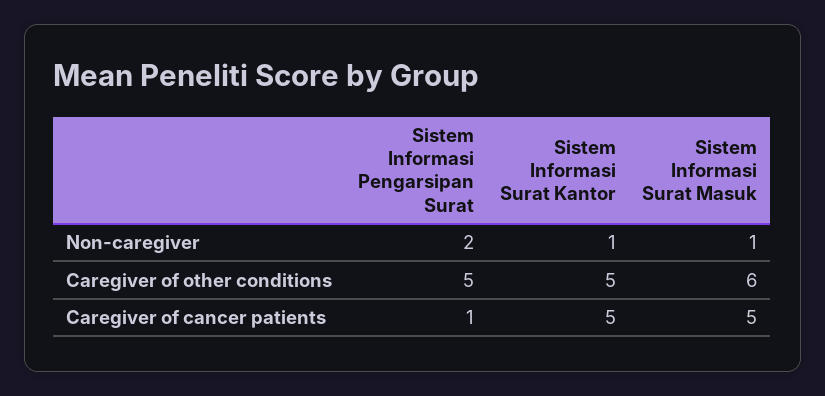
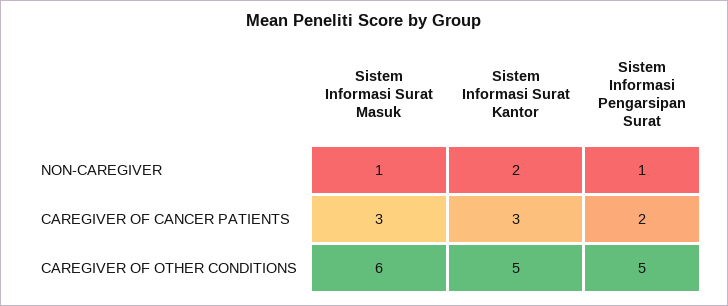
  {
    "Sistem Informasi Pengarsipan Surat": {
-     "Non-caregiver": 2,
+     "Non-caregiver": 1,
      "Caregiver of other conditions": 5,
-     "Caregiver of cancer patients": 1
+     "Caregiver of cancer patients": 2
    },
    "Sistem Informasi Surat Kantor": {
-     "Non-caregiver": 1,
+     "Non-caregiver": 2,
      "Caregiver of other conditions": 5,
-     "Caregiver of cancer patients": 5
+     "Caregiver of cancer patients": 3
    },
    "Sistem Informasi Surat Masuk": {
      "Non-caregiver": 1,
      "Caregiver of other conditions": 6,
-     "Caregiver of cancer patients": 5
+     "Caregiver of cancer patients": 3
    }
  }

